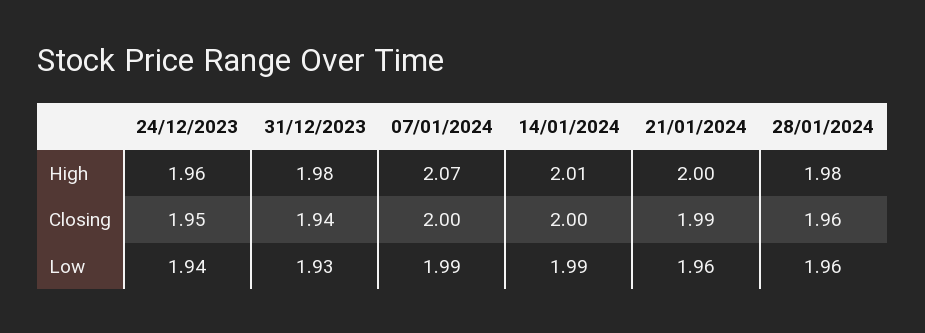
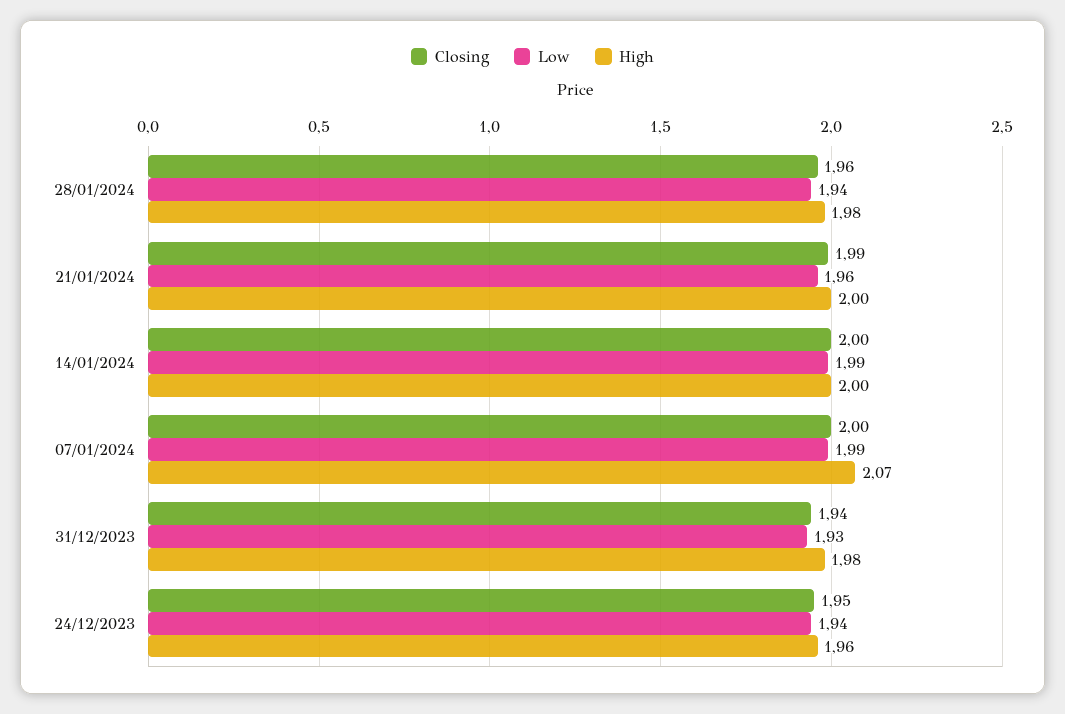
  {
    "High": {
      "24/12/2023": 1.96,
      "31/12/2023": 1.98,
      "07/01/2024": 2.07,
-     "14/01/2024": 2.01,
+     "14/01/2024": 2,
      "21/01/2024": 2,
      "28/01/2024": 1.98
    },
    "Closing": {
      "24/12/2023": 1.95,
      "31/12/2023": 1.94,
      "07/01/2024": 2,
      "14/01/2024": 2,
      "21/01/2024": 1.99,
      "28/01/2024": 1.96
    },
    "Low": {
      "24/12/2023": 1.94,
      "31/12/2023": 1.93,
      "07/01/2024": 1.99,
      "14/01/2024": 1.99,
      "21/01/2024": 1.96,
-     "28/01/2024": 1.96
+     "28/01/2024": 1.94
    }
  }

